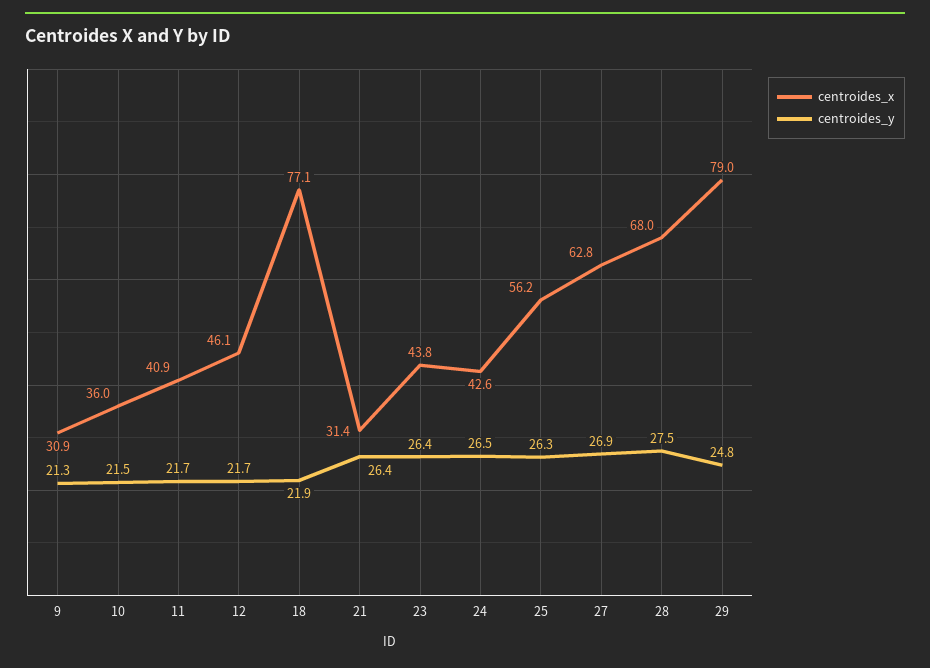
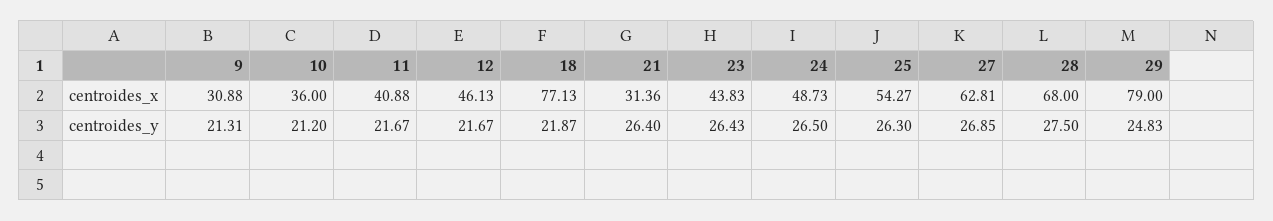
  {
    "centroides_x": {
      "9": 30.88,
      "10": 36,
      "11": 40.88,
      "12": 46.13,
      "18": 77.13,
      "21": 31.36,
      "23": 43.83,
-     "24": 42.6,
+     "24": 48.73,
-     "25": 56.2,
+     "25": 54.27,
      "27": 62.81,
      "28": 68,
      "29": 79
    },
    "centroides_y": {
      "9": 21.31,
-     "10": 21.5,
+     "10": 21.2,
      "11": 21.67,
      "12": 21.67,
      "18": 21.87,
      "21": 26.4,
      "23": 26.43,
      "24": 26.5,
      "25": 26.3,
      "27": 26.85,
      "28": 27.5,
      "29": 24.83
    }
  }

